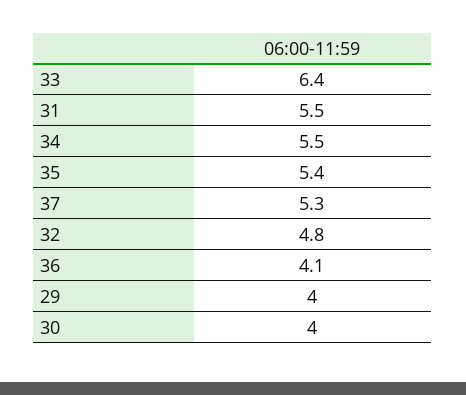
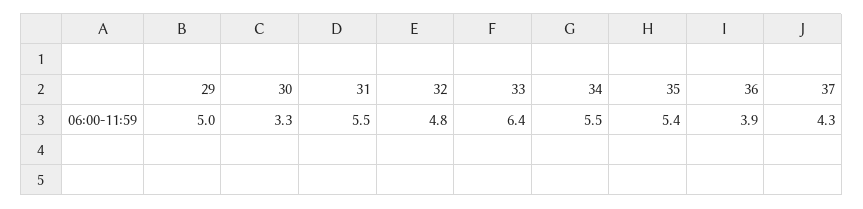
  {
    "33": 6.4,
    "31": 5.5,
    "34": 5.5,
    "35": 5.4,
-   "37": 5.3,
+   "37": 4.3,
    "32": 4.8,
-   "36": 4.1,
+   "36": 3.9,
-   "29": 4,
+   "29": 5,
-   "30": 4
+   "30": 3.3
  }

